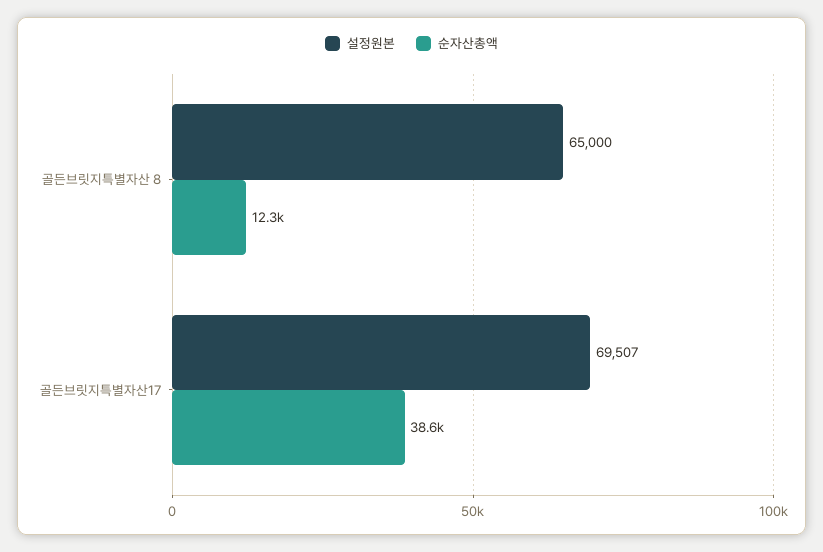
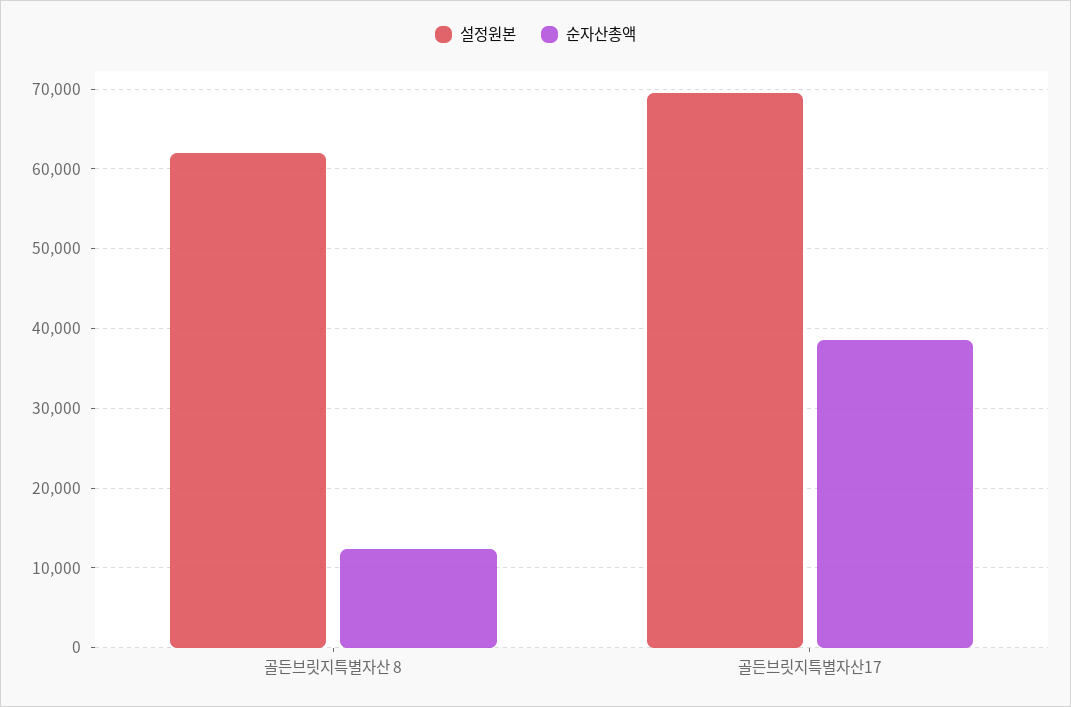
  {
    "설정원본": {
-     "골든브릿지특별자산 8": 65000,
+     "골든브릿지특별자산 8": 62000,
      "골든브릿지특별자산17": 69507
    },
    "순자산총액": {
      "골든브릿지특별자산 8": 12300,
      "골든브릿지특별자산17": 38600
    }
  }

